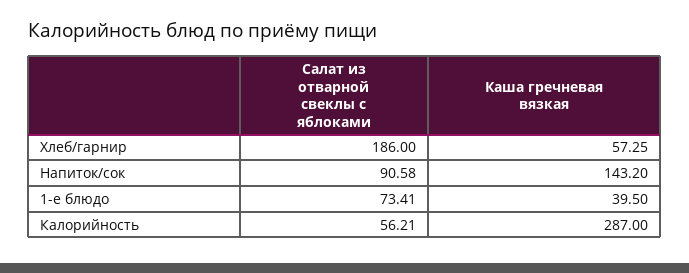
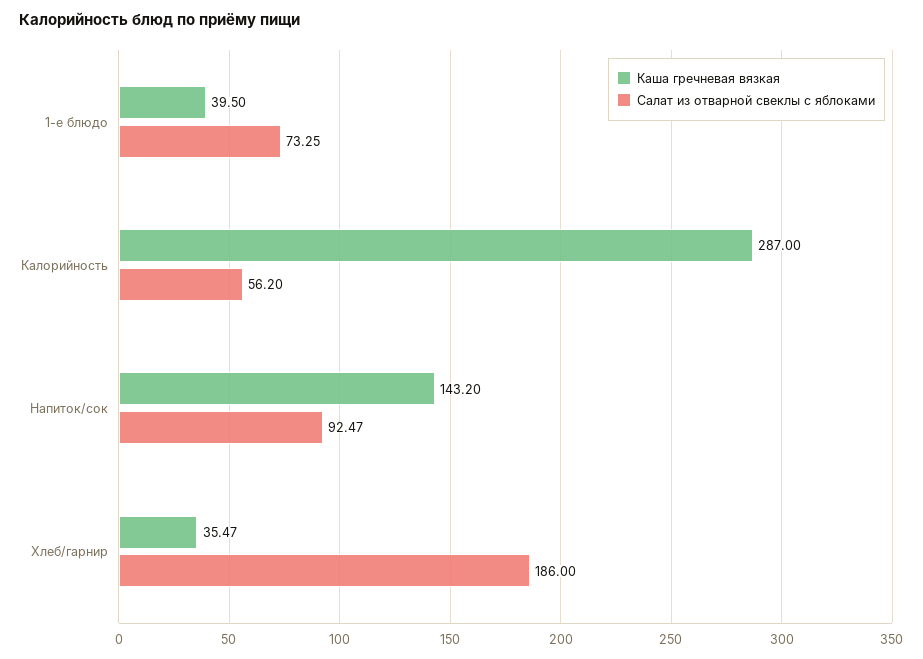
  {
    "Салат из отварной свеклы с яблоками": {
      "Хлеб/гарнир": 186,
-     "Напиток/сок": 90.58,
+     "Напиток/сок": 92.47,
-     "1-е блюдо": 73.41,
+     "1-е блюдо": 73.25,
-     "Калорийность": 56.21
+     "Калорийность": 56.2
    },
    "Каша гречневая вязкая": {
-     "Хлеб/гарнир": 57.25,
+     "Хлеб/гарнир": 35.47,
      "Напиток/сок": 143.2,
      "1-е блюдо": 39.5,
      "Калорийность": 287
    }
  }

